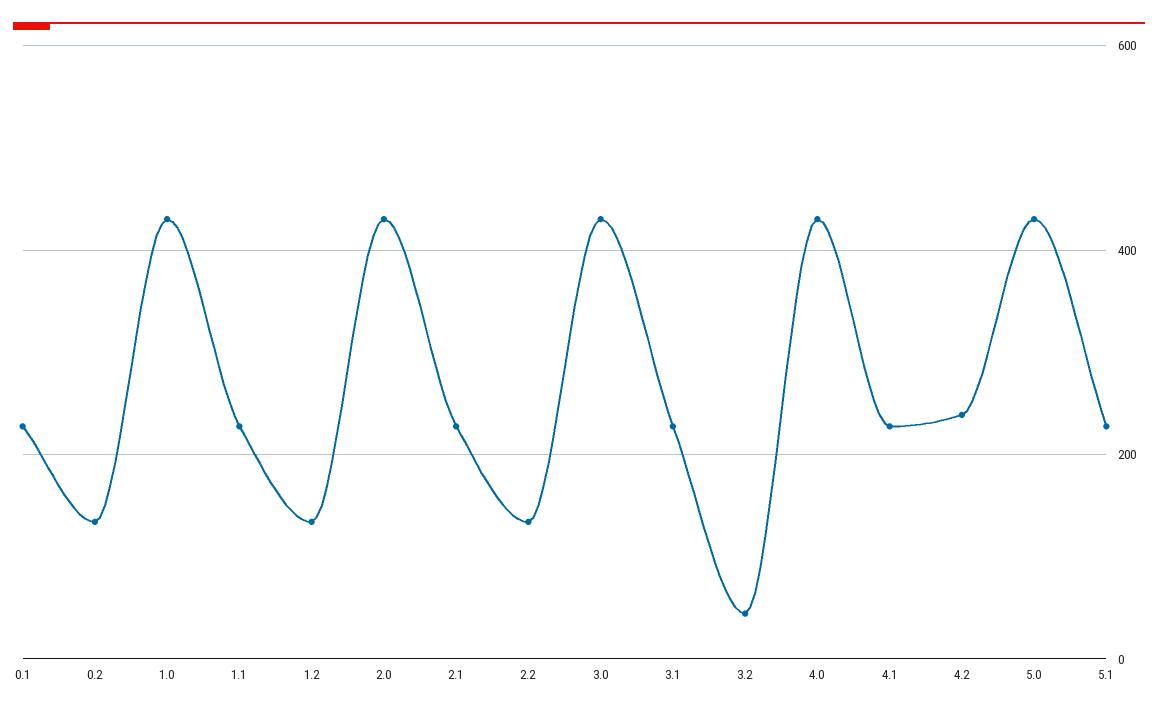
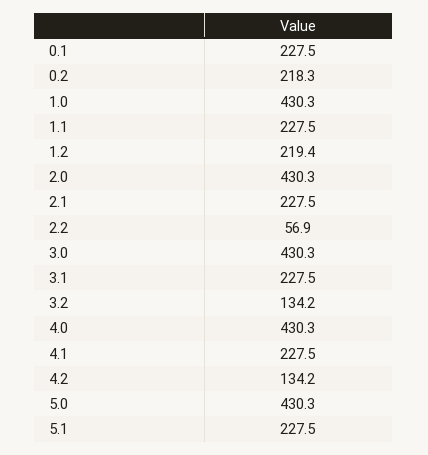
  {
    "0.1": 227.5,
-   "0.2": 140,
+   "0.2": 218.3,
    "1.0": 430.3,
    "1.1": 227.5,
-   "1.2": 140,
+   "1.2": 219.4,
    "2.0": 430.3,
    "2.1": 227.5,
-   "2.2": 140,
+   "2.2": 56.9,
    "3.0": 430.3,
    "3.1": 227.5,
-   "3.2": 40,
+   "3.2": 134.2,
    "4.0": 430.3,
    "4.1": 227.5,
-   "4.2": 240,
+   "4.2": 134.2,
    "5.0": 430.3,
    "5.1": 227.5
  }

